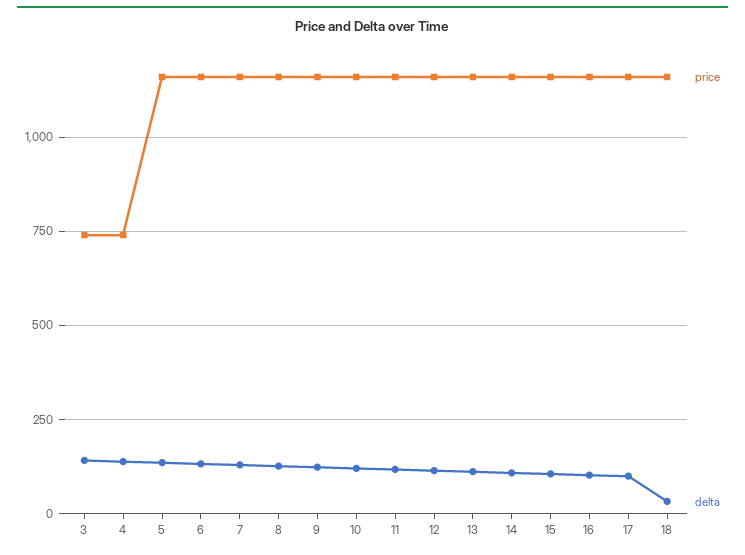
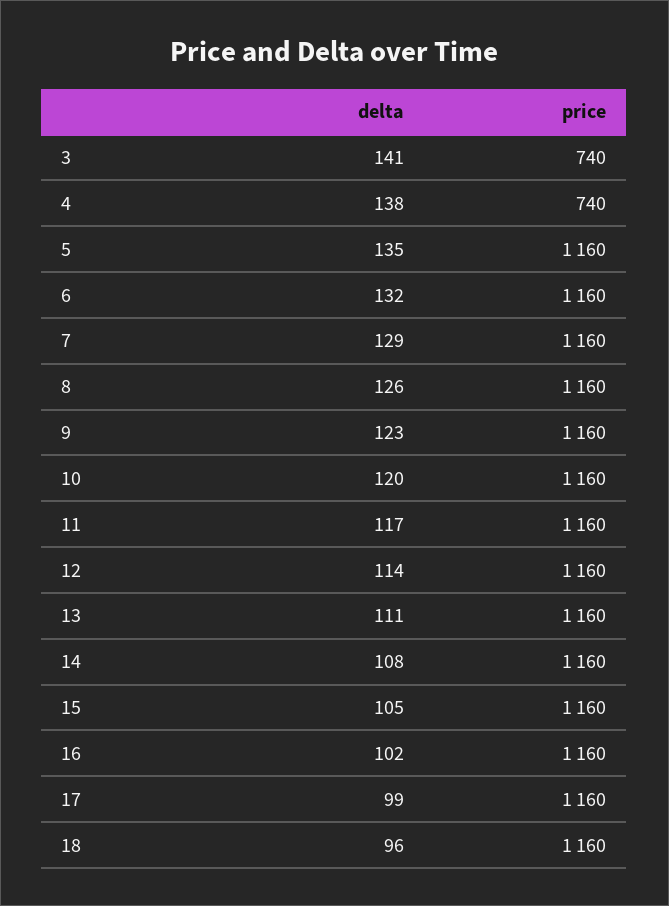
  {
    "price": {
      "3": 740,
      "4": 740,
      "5": 1160,
      "6": 1160,
      "7": 1160,
      "8": 1160,
      "9": 1160,
      "10": 1160,
      "11": 1160,
      "12": 1160,
      "13": 1160,
      "14": 1160,
      "15": 1160,
      "16": 1160,
      "17": 1160,
      "18": 1160
    },
    "delta": {
      "3": 141,
      "4": 138,
      "5": 135,
      "6": 132,
      "7": 129,
      "8": 126,
      "9": 123,
      "10": 120,
      "11": 117,
      "12": 114,
      "13": 111,
      "14": 108,
      "15": 105,
      "16": 102,
      "17": 99,
-     "18": 25
+     "18": 96
    }
  }

